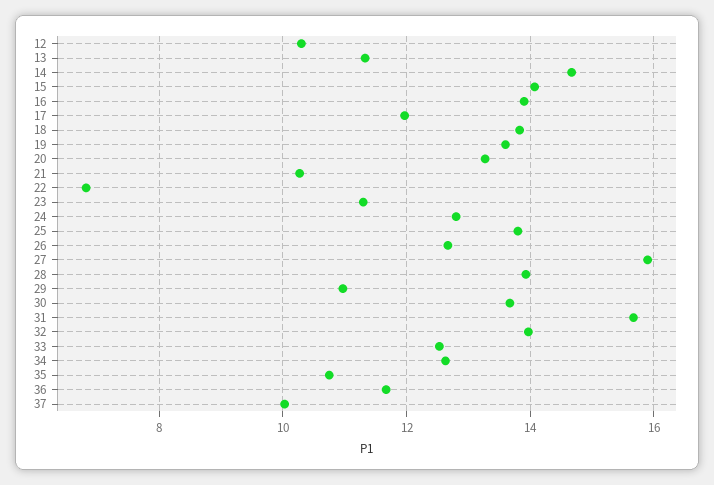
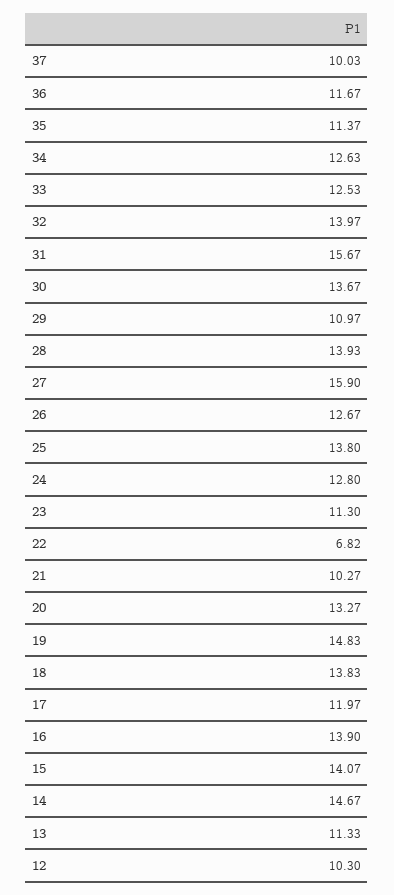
  {
    "12": 10.3,
    "13": 11.33,
    "14": 14.67,
    "15": 14.07,
    "16": 13.9,
    "17": 11.97,
    "18": 13.83,
-   "19": 13.6,
+   "19": 14.83,
    "20": 13.27,
    "21": 10.27,
    "22": 6.82,
    "23": 11.3,
    "24": 12.8,
    "25": 13.8,
    "26": 12.67,
    "27": 15.9,
    "28": 13.93,
    "29": 10.97,
    "30": 13.67,
    "31": 15.67,
    "32": 13.97,
    "33": 12.53,
    "34": 12.63,
-   "35": 10.8,
+   "35": 11.37,
    "36": 11.67,
    "37": 10.03
  }

